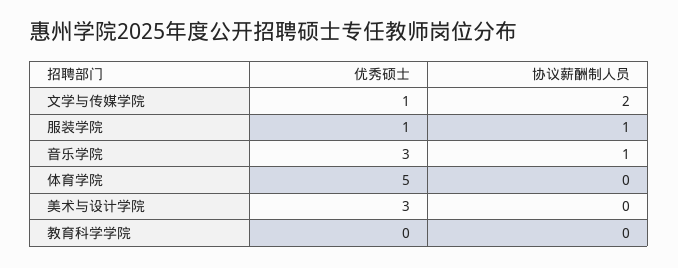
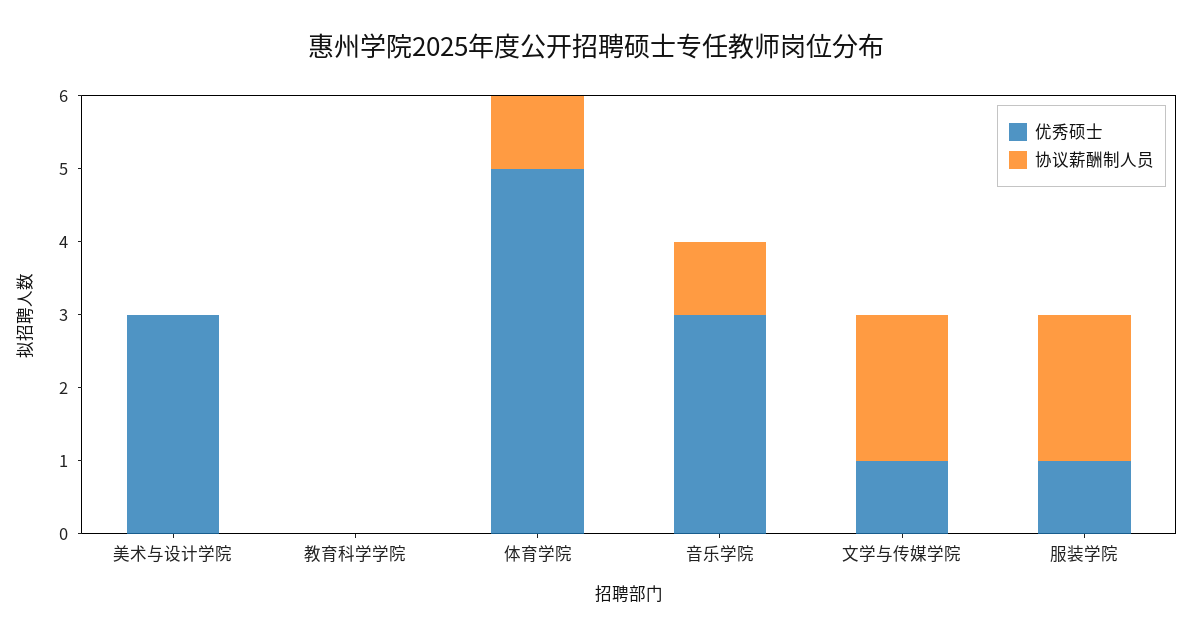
  {
    "优秀硕士": {
      "文学与传媒学院": 1,
      "服装学院": 1,
      "音乐学院": 3,
      "体育学院": 5,
      "美术与设计学院": 3,
      "教育科学学院": 0
    },
    "协议薪酬制人员": {
      "文学与传媒学院": 2,
-     "服装学院": 1,
+     "服装学院": 2,
      "音乐学院": 1,
-     "体育学院": 0,
+     "体育学院": 1,
      "美术与设计学院": 0,
      "教育科学学院": 0
    }
  }

